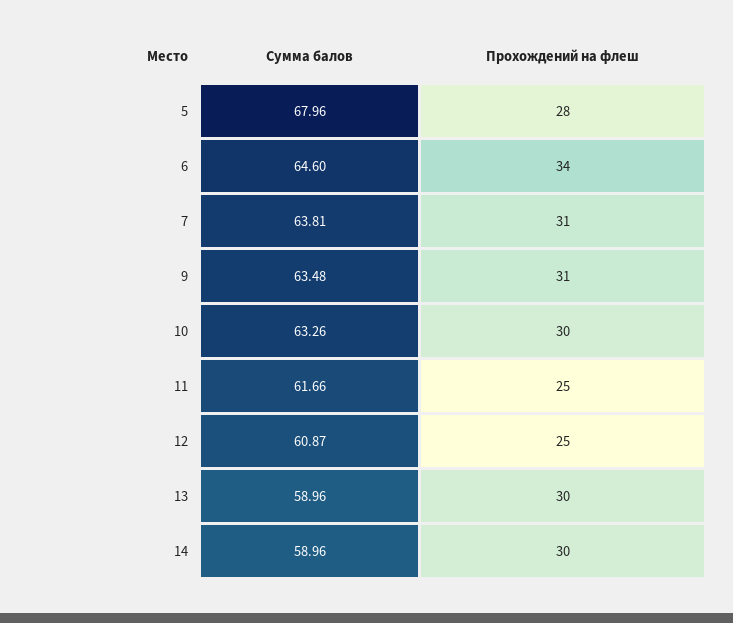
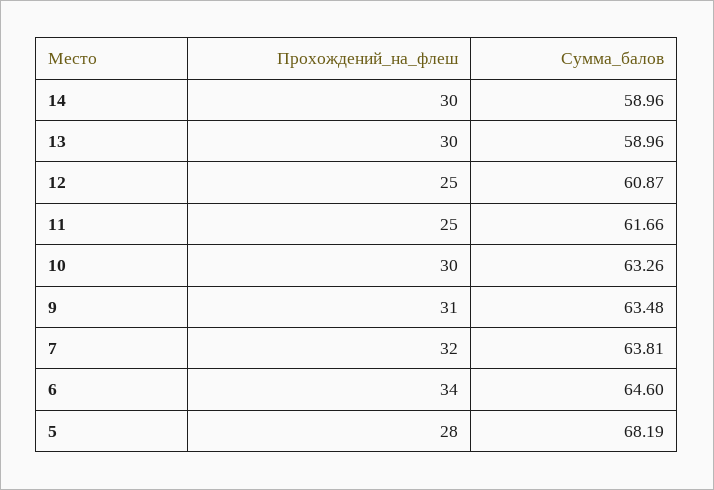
  {
    "Сумма балов": {
-     "5": 67.96,
+     "5": 68.19,
      "6": 64.6,
      "7": 63.81,
      "9": 63.48,
      "10": 63.26,
      "11": 61.66,
      "12": 60.87,
      "13": 58.96,
      "14": 58.96
    },
    "Прохождений на флеш": {
      "5": 28,
      "6": 34,
-     "7": 31,
+     "7": 32,
      "9": 31,
      "10": 30,
      "11": 25,
      "12": 25,
      "13": 30,
      "14": 30
    }
  }

